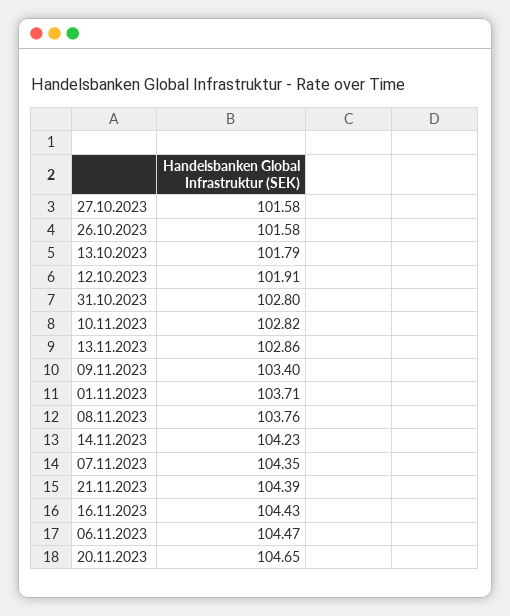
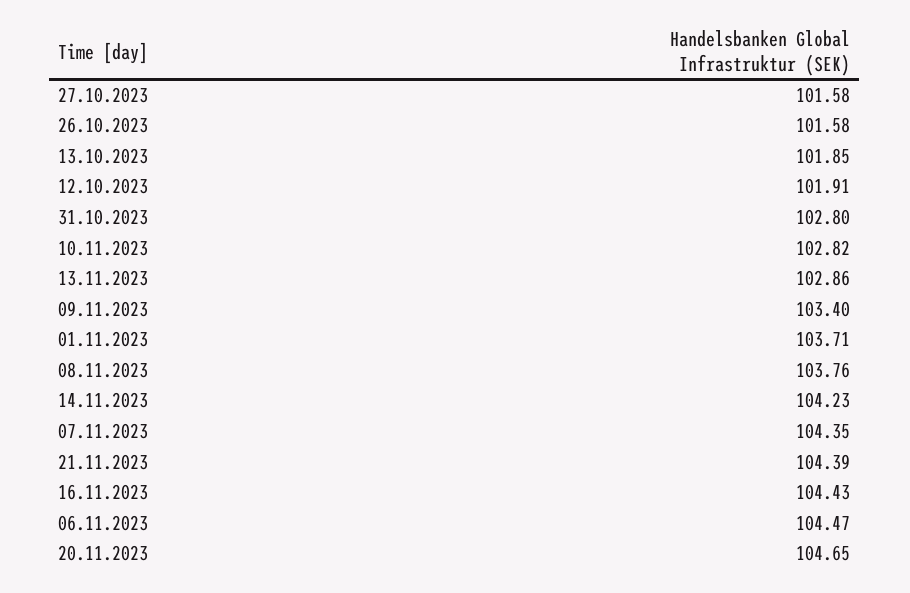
  {
    "27.10.2023": 101.58,
    "26.10.2023": 101.58,
-   "13.10.2023": 101.79,
+   "13.10.2023": 101.85,
    "12.10.2023": 101.91,
    "31.10.2023": 102.8,
    "10.11.2023": 102.82,
    "13.11.2023": 102.86,
    "09.11.2023": 103.4,
    "01.11.2023": 103.71,
    "08.11.2023": 103.76,
    "14.11.2023": 104.23,
    "07.11.2023": 104.35,
    "21.11.2023": 104.39,
    "16.11.2023": 104.43,
    "06.11.2023": 104.47,
    "20.11.2023": 104.65
  }

